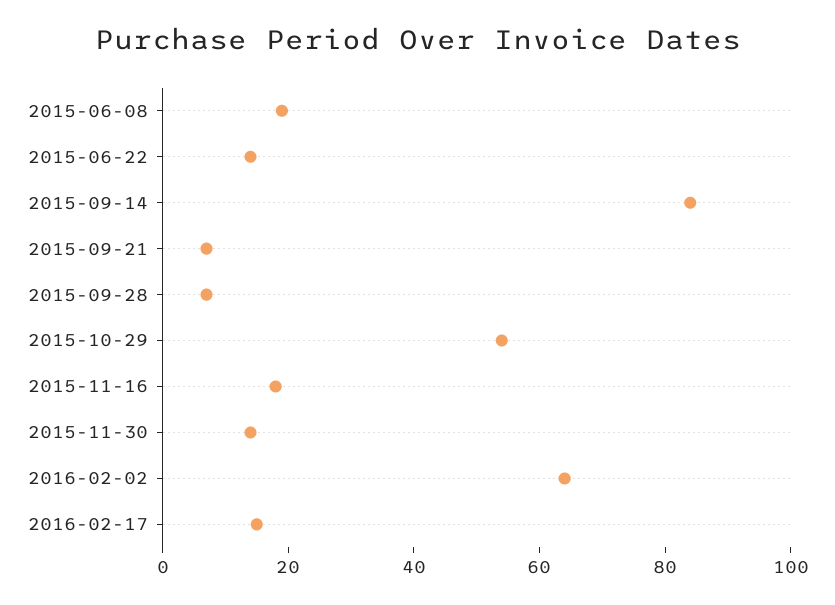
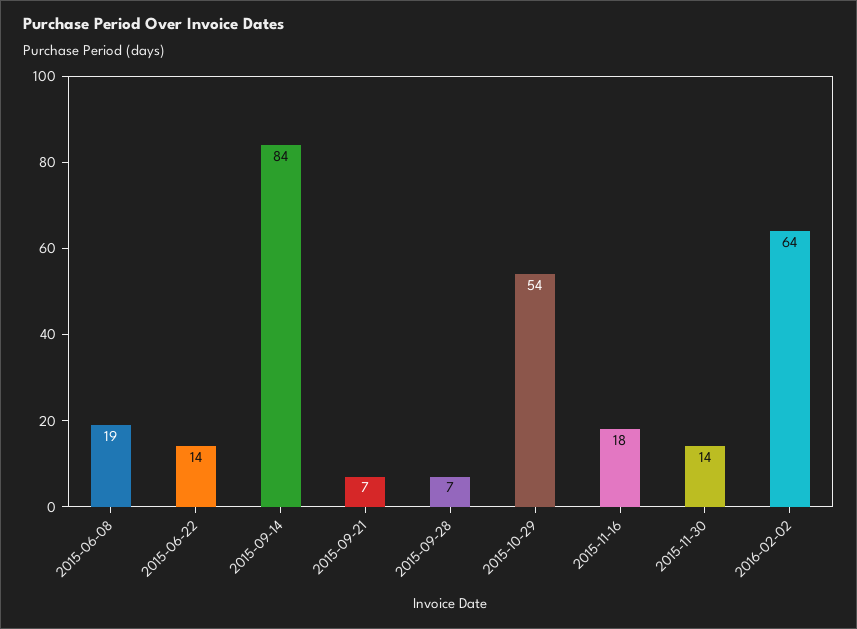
  {
    "2015-06-08": 19,
    "2015-06-22": 14,
    "2015-09-14": 84,
    "2015-09-21": 7,
    "2015-09-28": 7,
    "2015-10-29": 54,
    "2015-11-16": 18,
    "2015-11-30": 14,
-   "2016-02-02": 64,
+   "2016-02-02": 64
-   "2016-02-17": 15
  }

